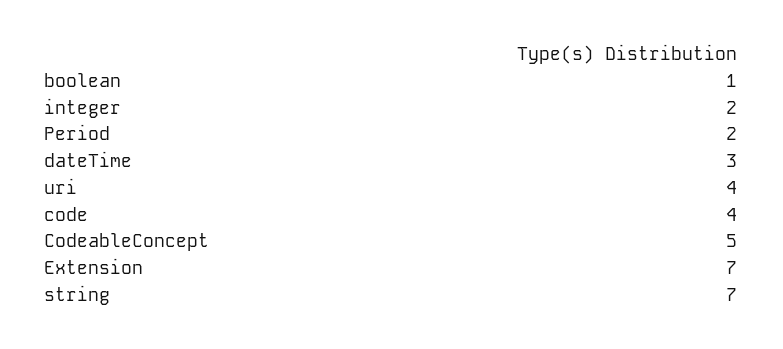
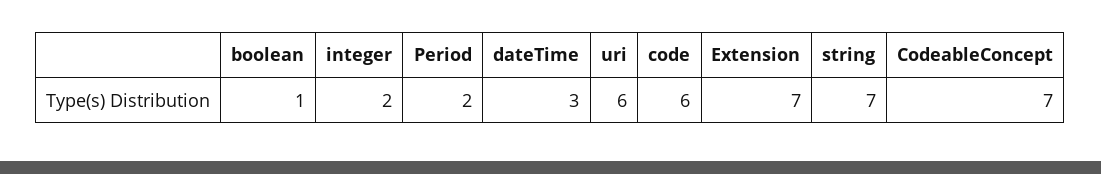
  {
    "boolean": 1,
    "integer": 2,
    "Period": 2,
    "dateTime": 3,
-   "uri": 4,
+   "uri": 6,
-   "code": 4,
+   "code": 6,
-   "CodeableConcept": 5,
+   "CodeableConcept": 7,
    "Extension": 7,
    "string": 7
  }

